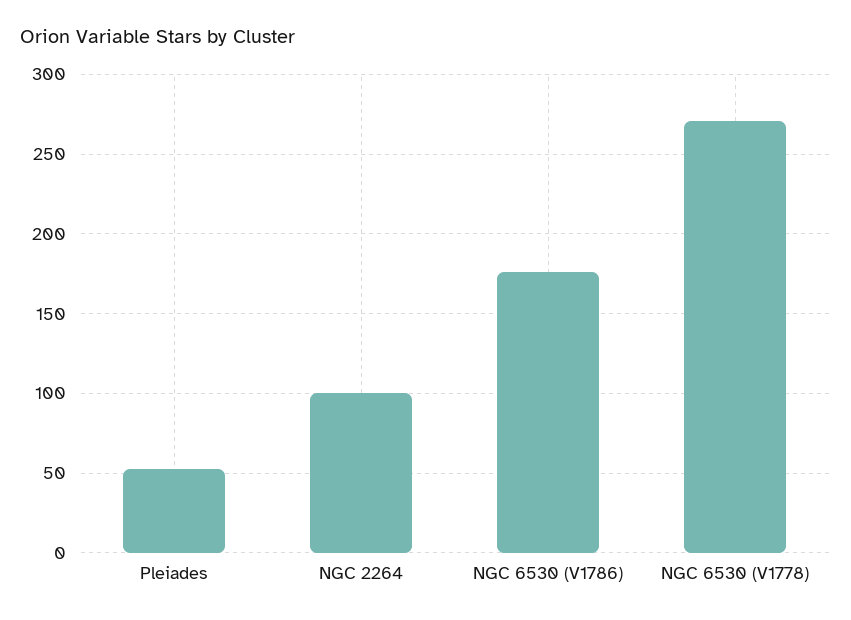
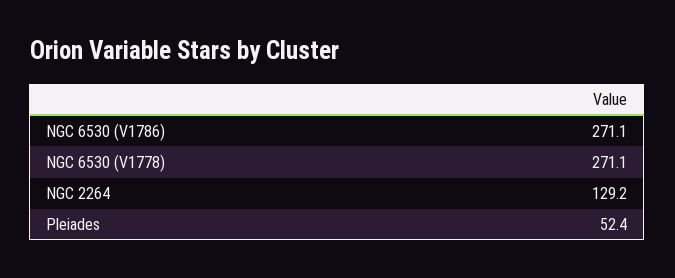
  {
    "Pleiades": 52.4,
-   "NGC 2264": 100,
+   "NGC 2264": 129.2,
-   "NGC 6530 (V1786)": 175,
+   "NGC 6530 (V1786)": 271.1,
    "NGC 6530 (V1778)": 271.1
  }

